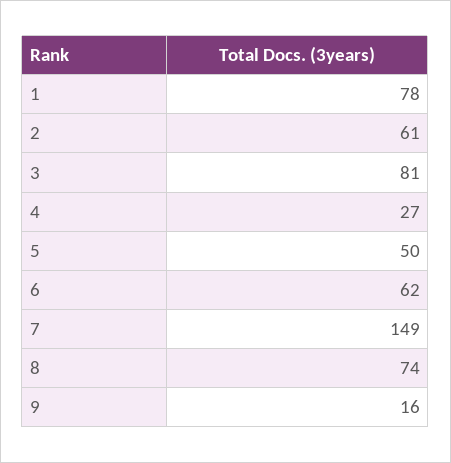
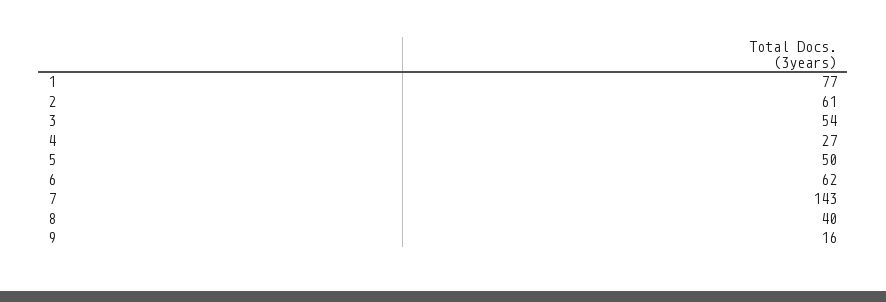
  {
-   "1": 78,
+   "1": 77,
    "2": 61,
-   "3": 81,
+   "3": 54,
    "4": 27,
    "5": 50,
    "6": 62,
-   "7": 149,
+   "7": 143,
-   "8": 74,
+   "8": 40,
    "9": 16
  }

